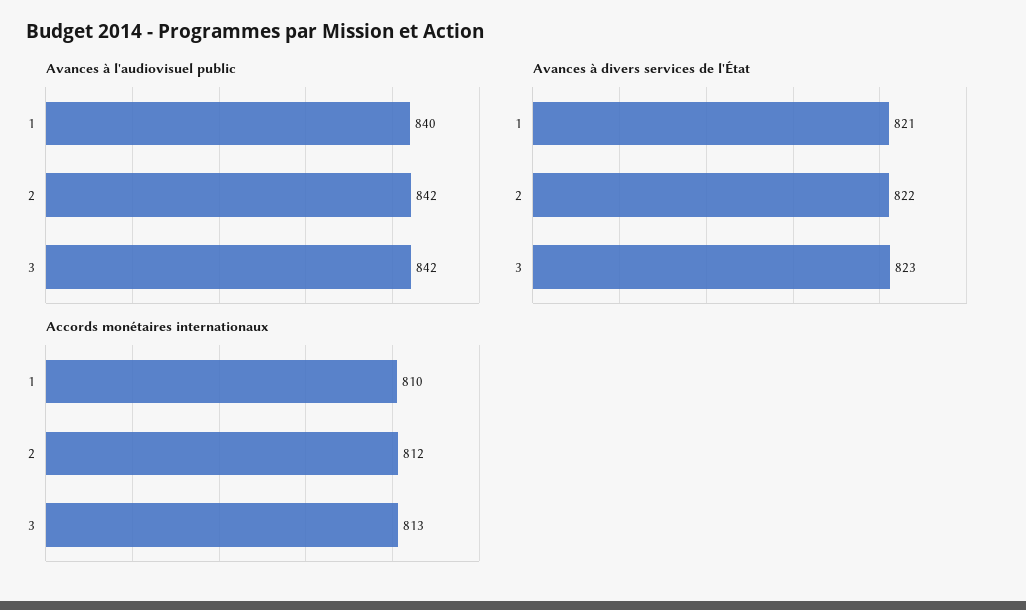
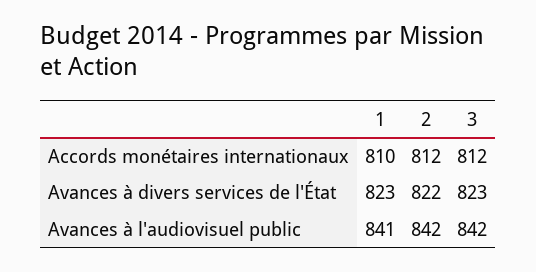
  {
    "Avances à l'audiovisuel public": {
-     "1": 840,
+     "1": 841,
      "2": 842,
      "3": 842
    },
    "Avances à divers services de l'État": {
-     "1": 821,
+     "1": 823,
      "2": 822,
      "3": 823
    },
    "Accords monétaires internationaux": {
      "1": 810,
      "2": 812,
-     "3": 813
+     "3": 812
    }
  }

